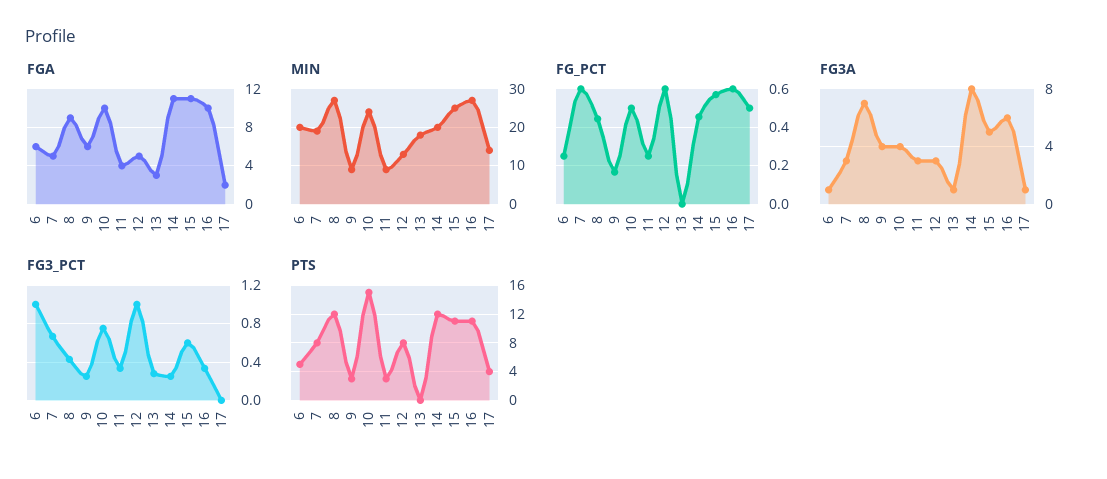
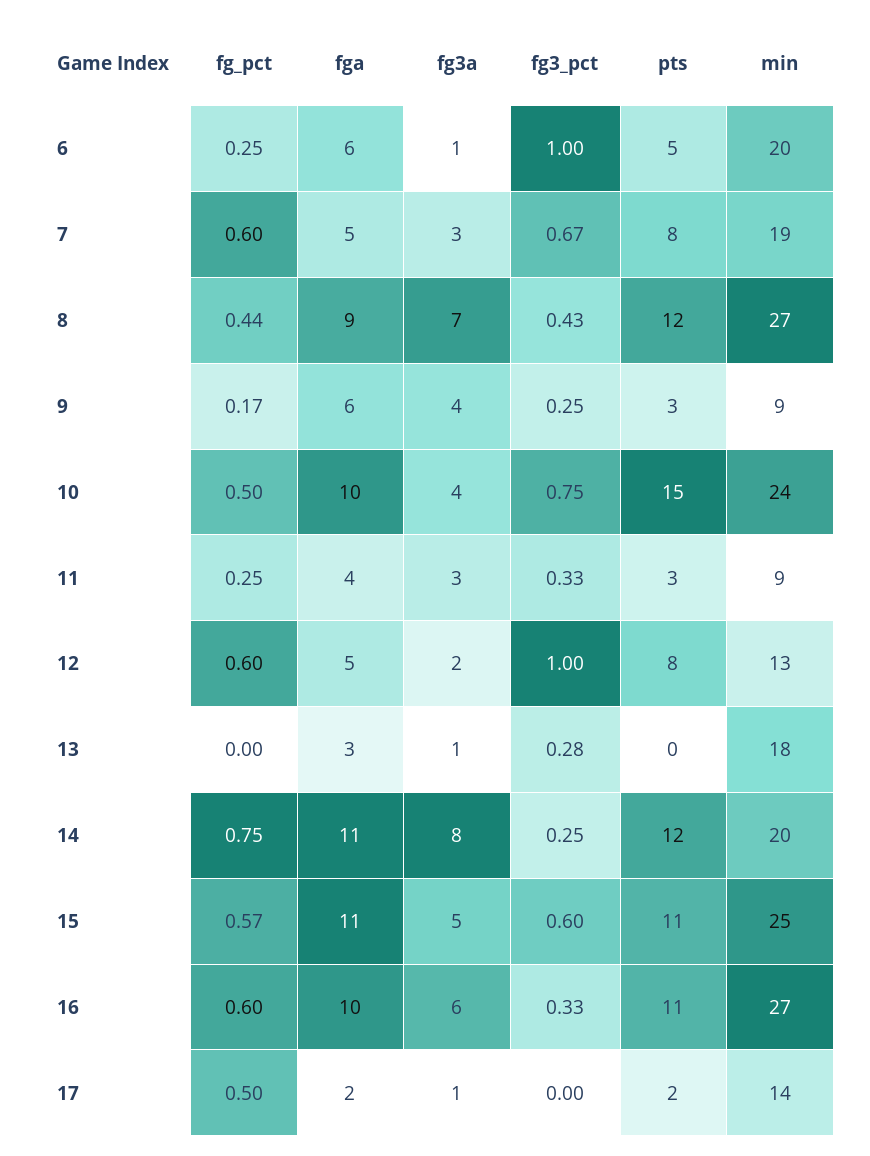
  {
    "FGA": {
      "6": 6,
      "7": 5,
      "8": 9,
      "9": 6,
      "10": 10,
      "11": 4,
      "12": 5,
      "13": 3,
      "14": 11,
      "15": 11,
      "16": 10,
      "17": 2
    },
    "MIN": {
      "6": 20,
      "7": 19,
      "8": 27,
      "9": 9,
      "10": 24,
      "11": 9,
      "12": 13,
      "13": 18,
      "14": 20,
      "15": 25,
      "16": 27,
      "17": 14
    },
    "FG_PCT": {
      "6": 0.25,
      "7": 0.6,
      "8": 0.44,
      "9": 0.17,
      "10": 0.5,
      "11": 0.25,
      "12": 0.6,
      "13": 0,
-     "14": 0.45,
+     "14": 0.75,
      "15": 0.57,
      "16": 0.6,
      "17": 0.5
    },
    "FG3A": {
      "6": 1,
      "7": 3,
      "8": 7,
      "9": 4,
      "10": 4,
      "11": 3,
-     "12": 3,
+     "12": 2,
      "13": 1,
      "14": 8,
      "15": 5,
      "16": 6,
      "17": 1
    },
    "FG3_PCT": {
      "6": 1,
      "7": 0.67,
      "8": 0.43,
      "9": 0.25,
      "10": 0.75,
      "11": 0.33,
      "12": 1,
      "13": 0.28,
      "14": 0.25,
      "15": 0.6,
      "16": 0.33,
      "17": 0
    },
    "PTS": {
      "6": 5,
      "7": 8,
      "8": 12,
      "9": 3,
      "10": 15,
      "11": 3,
      "12": 8,
      "13": 0,
      "14": 12,
      "15": 11,
      "16": 11,
-     "17": 4
+     "17": 2
    }
  }

